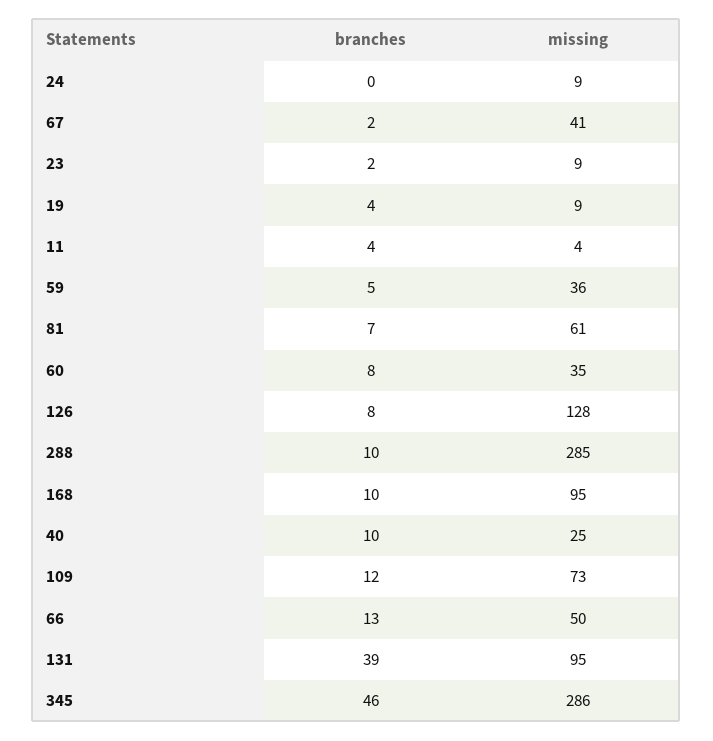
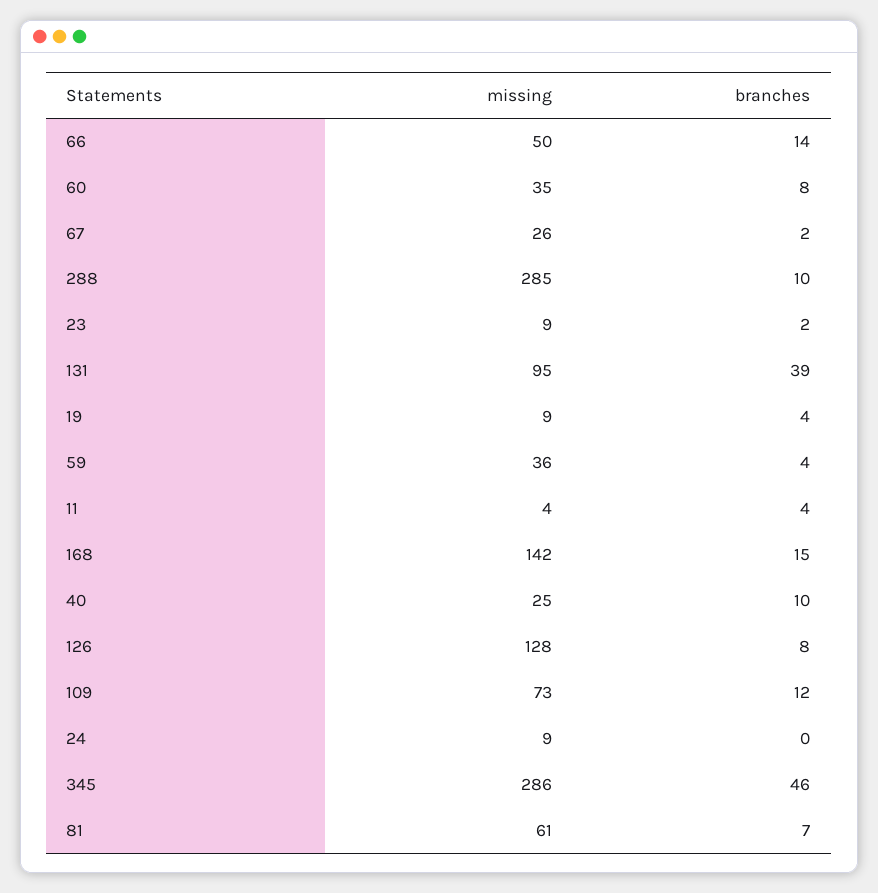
  {
    "branches": {
      "24": 0,
      "67": 2,
      "23": 2,
      "19": 4,
      "11": 4,
-     "59": 5,
+     "59": 4,
      "81": 7,
      "60": 8,
      "126": 8,
      "288": 10,
-     "168": 10,
+     "168": 15,
      "40": 10,
      "109": 12,
-     "66": 13,
+     "66": 14,
      "131": 39,
      "345": 46
    },
    "missing": {
      "24": 9,
-     "67": 41,
+     "67": 26,
      "23": 9,
      "19": 9,
      "11": 4,
      "59": 36,
      "81": 61,
      "60": 35,
      "126": 128,
      "288": 285,
-     "168": 95,
+     "168": 142,
      "40": 25,
      "109": 73,
      "66": 50,
      "131": 95,
      "345": 286
    }
  }

